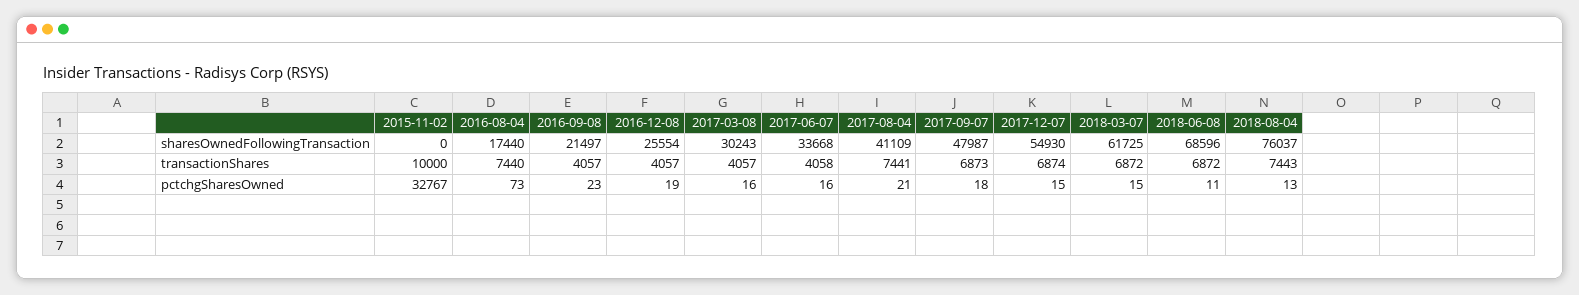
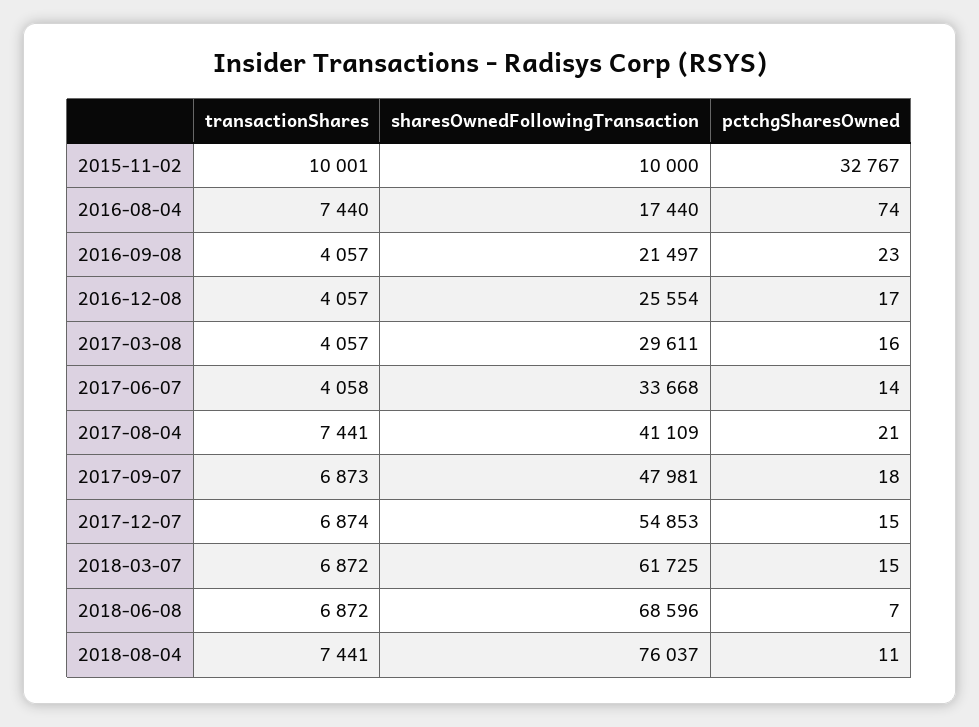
  {
    "2015-11-02": {
-     "sharesOwnedFollowingTransaction": 0,
+     "sharesOwnedFollowingTransaction": 10000,
-     "transactionShares": 10000,
+     "transactionShares": 10001,
      "pctchgSharesOwned": 32767
    },
    "2016-08-04": {
      "sharesOwnedFollowingTransaction": 17440,
      "transactionShares": 7440,
-     "pctchgSharesOwned": 73
+     "pctchgSharesOwned": 74
    },
    "2016-09-08": {
      "sharesOwnedFollowingTransaction": 21497,
      "transactionShares": 4057,
      "pctchgSharesOwned": 23
    },
    "2016-12-08": {
      "sharesOwnedFollowingTransaction": 25554,
      "transactionShares": 4057,
-     "pctchgSharesOwned": 19
+     "pctchgSharesOwned": 17
    },
    "2017-03-08": {
-     "sharesOwnedFollowingTransaction": 30243,
+     "sharesOwnedFollowingTransaction": 29611,
      "transactionShares": 4057,
      "pctchgSharesOwned": 16
    },
    "2017-06-07": {
      "sharesOwnedFollowingTransaction": 33668,
      "transactionShares": 4058,
-     "pctchgSharesOwned": 16
+     "pctchgSharesOwned": 14
    },
    "2017-08-04": {
      "sharesOwnedFollowingTransaction": 41109,
      "transactionShares": 7441,
      "pctchgSharesOwned": 21
    },
    "2017-09-07": {
-     "sharesOwnedFollowingTransaction": 47987,
+     "sharesOwnedFollowingTransaction": 47981,
      "transactionShares": 6873,
      "pctchgSharesOwned": 18
    },
    "2017-12-07": {
-     "sharesOwnedFollowingTransaction": 54930,
+     "sharesOwnedFollowingTransaction": 54853,
      "transactionShares": 6874,
      "pctchgSharesOwned": 15
    },
    "2018-03-07": {
      "sharesOwnedFollowingTransaction": 61725,
      "transactionShares": 6872,
      "pctchgSharesOwned": 15
    },
    "2018-06-08": {
      "sharesOwnedFollowingTransaction": 68596,
      "transactionShares": 6872,
-     "pctchgSharesOwned": 11
+     "pctchgSharesOwned": 7
    },
    "2018-08-04": {
      "sharesOwnedFollowingTransaction": 76037,
-     "transactionShares": 7443,
+     "transactionShares": 7441,
-     "pctchgSharesOwned": 13
+     "pctchgSharesOwned": 11
    }
  }

